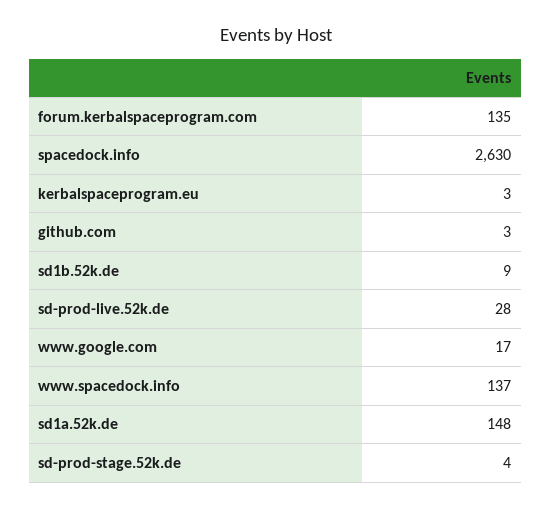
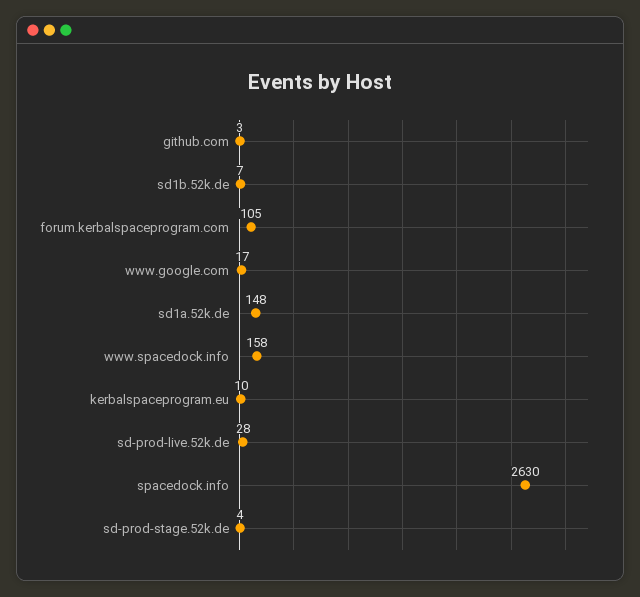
  {
-   "forum.kerbalspaceprogram.com": 135,
+   "forum.kerbalspaceprogram.com": 105,
    "spacedock.info": 2630,
-   "kerbalspaceprogram.eu": 3,
+   "kerbalspaceprogram.eu": 10,
    "github.com": 3,
-   "sd1b.52k.de": 9,
+   "sd1b.52k.de": 7,
    "sd-prod-live.52k.de": 28,
    "www.google.com": 17,
-   "www.spacedock.info": 137,
+   "www.spacedock.info": 158,
    "sd1a.52k.de": 148,
    "sd-prod-stage.52k.de": 4
  }

